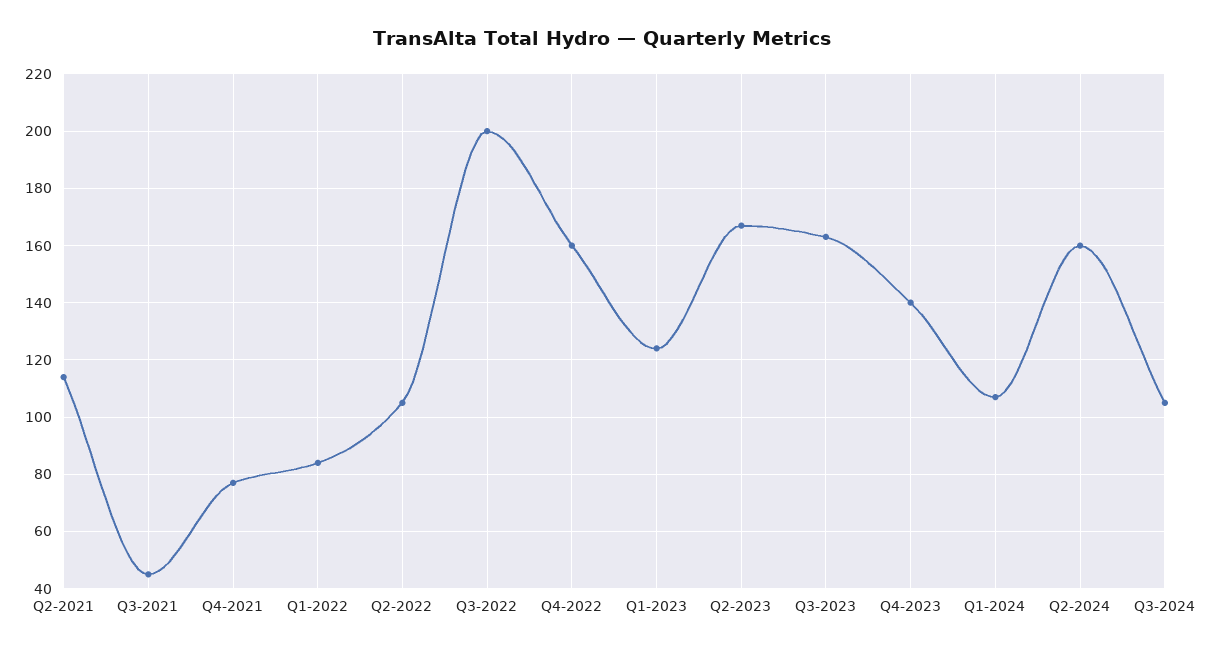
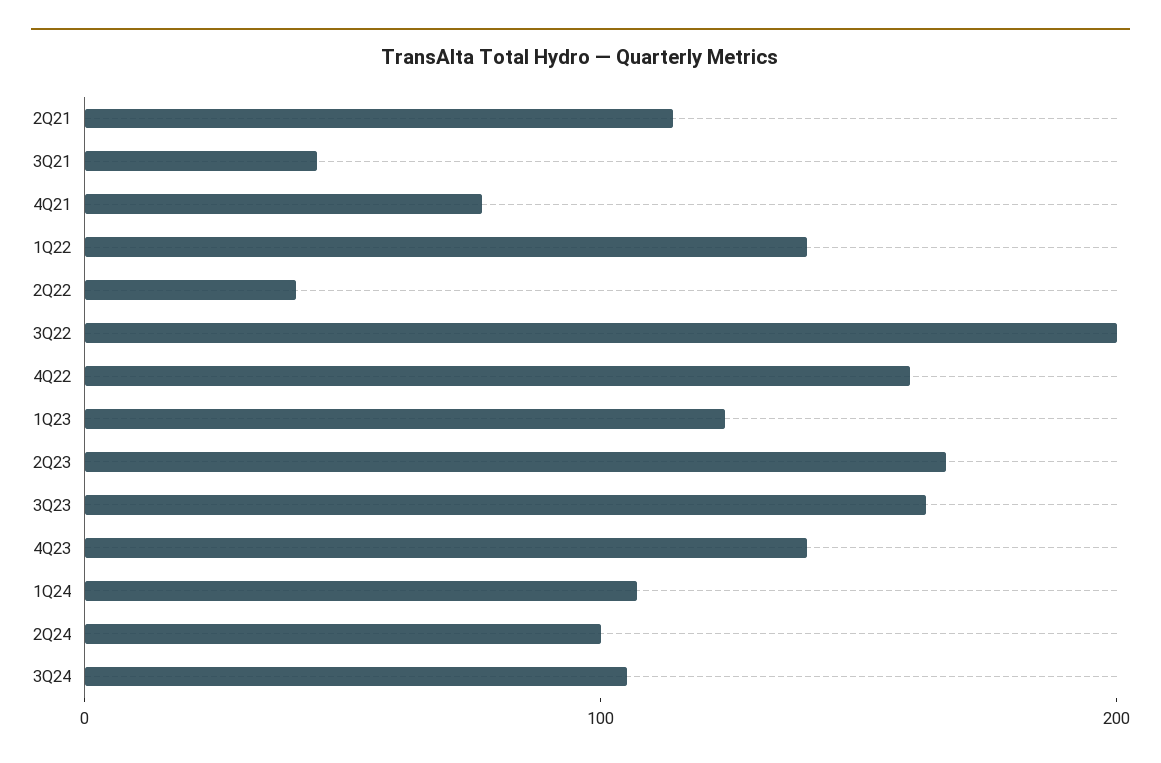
  {
    "Q2-2021": 115,
    "Q3-2021": 45,
    "Q4-2021": 75,
-   "Q1-2022": 85,
+   "Q1-2022": 140,
-   "Q2-2022": 105,
+   "Q2-2022": 40,
    "Q3-2022": 200,
    "Q4-2022": 160,
    "Q1-2023": 125,
    "Q2-2023": 165,
    "Q3-2023": 165,
    "Q4-2023": 140,
    "Q1-2024": 105,
-   "Q2-2024": 160,
+   "Q2-2024": 100,
    "Q3-2024": 105
  }

